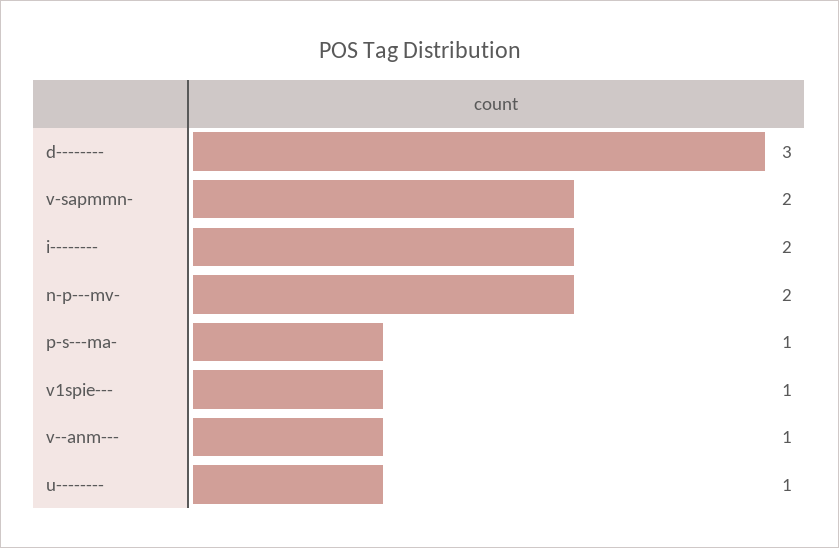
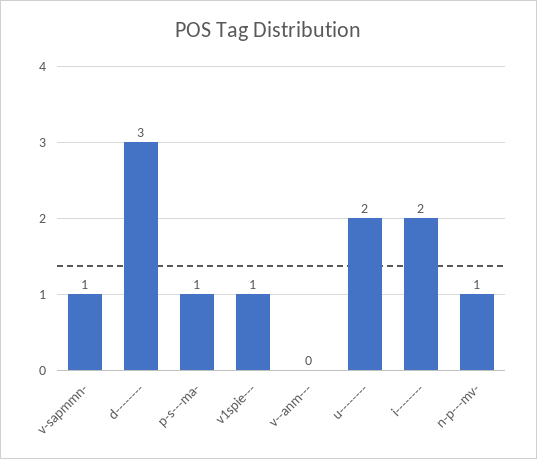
  {
    "d--------": 3,
-   "v-sapmmn-": 2,
+   "v-sapmmn-": 1,
    "i--------": 2,
-   "n-p---mv-": 2,
+   "n-p---mv-": 1,
    "p-s---ma-": 1,
    "v1spie---": 1,
-   "v--anm---": 1,
+   "v--anm---": 0,
-   "u--------": 1
+   "u--------": 2
  }

